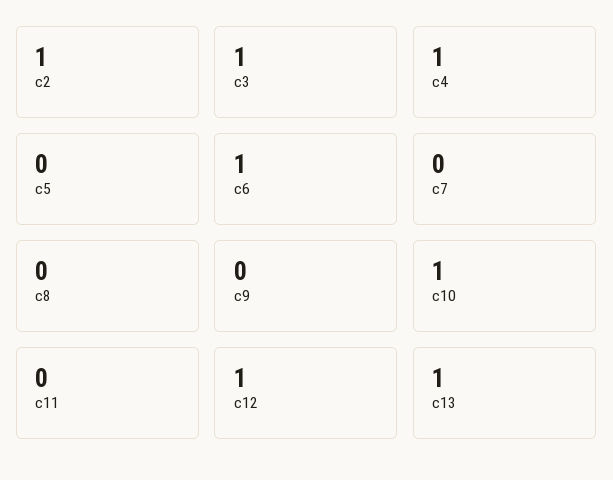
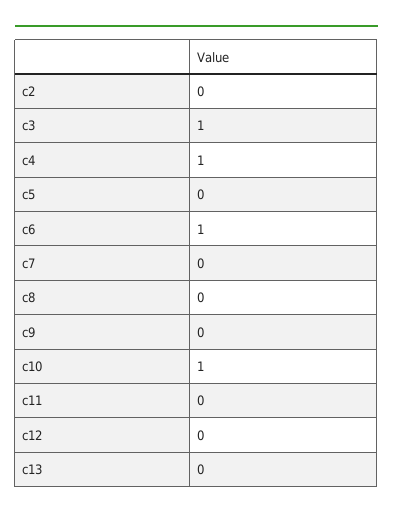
  {
-   "c2": 1,
+   "c2": 0,
    "c3": 1,
    "c4": 1,
    "c5": 0,
    "c6": 1,
    "c7": 0,
    "c8": 0,
    "c9": 0,
    "c10": 1,
    "c11": 0,
-   "c12": 1,
+   "c12": 0,
-   "c13": 1
+   "c13": 0
  }

